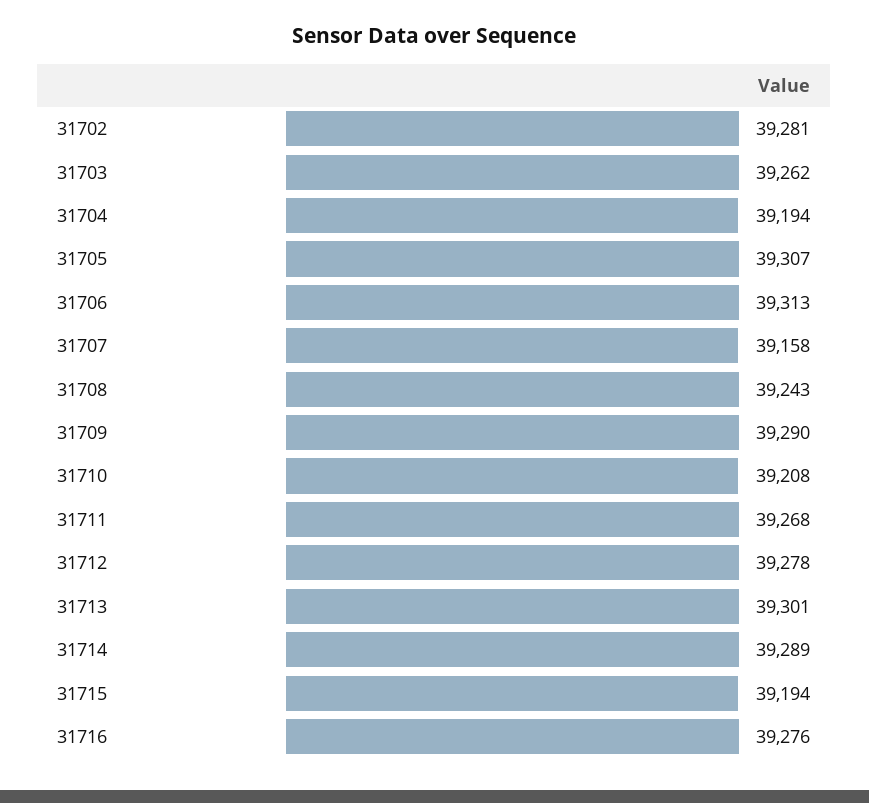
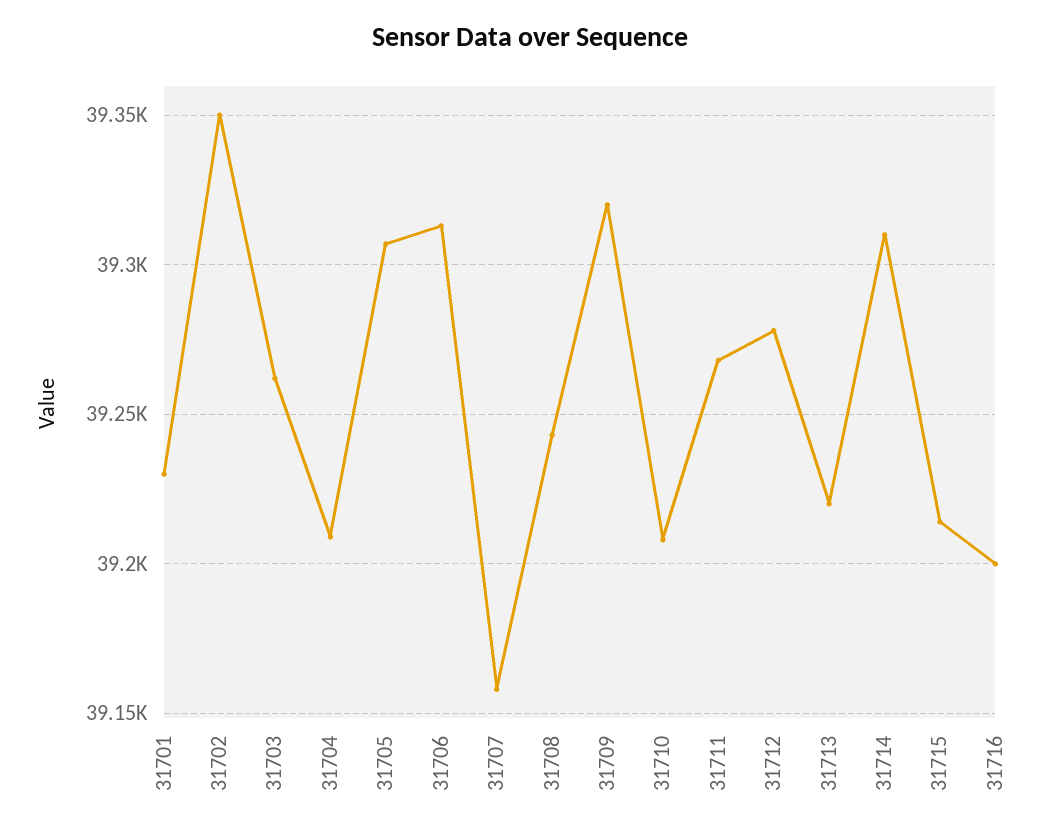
  {
-   "31702": 39281,
+   "31702": 39350,
    "31703": 39262,
-   "31704": 39194,
+   "31704": 39210,
    "31705": 39307,
    "31706": 39313,
    "31707": 39158,
    "31708": 39243,
-   "31709": 39290,
+   "31709": 39320,
    "31710": 39208,
    "31711": 39268,
    "31712": 39278,
-   "31713": 39301,
+   "31713": 39220,
-   "31714": 39289,
+   "31714": 39310,
-   "31715": 39194,
+   "31715": 39215,
-   "31716": 39276
+   "31716": 39200,
+   "31701": 39230
  }

